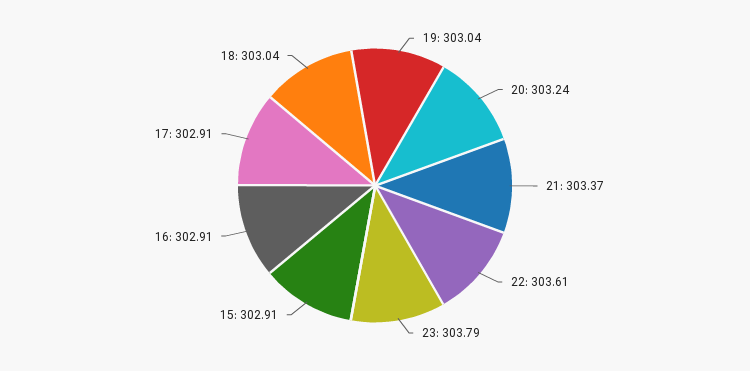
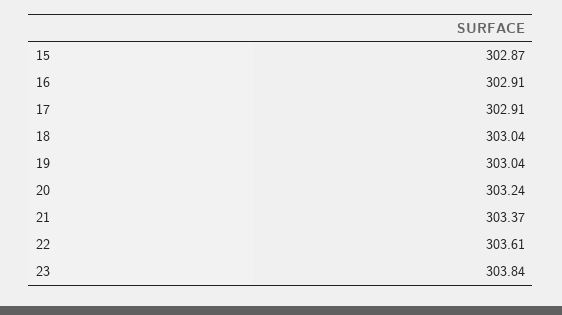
  {
    "19": 303.04,
    "20": 303.24,
    "21": 303.37,
    "22": 303.61,
-   "23": 303.79,
+   "23": 303.84,
-   "15": 302.91,
+   "15": 302.87,
    "16": 302.91,
    "17": 302.91,
    "18": 303.04
  }

